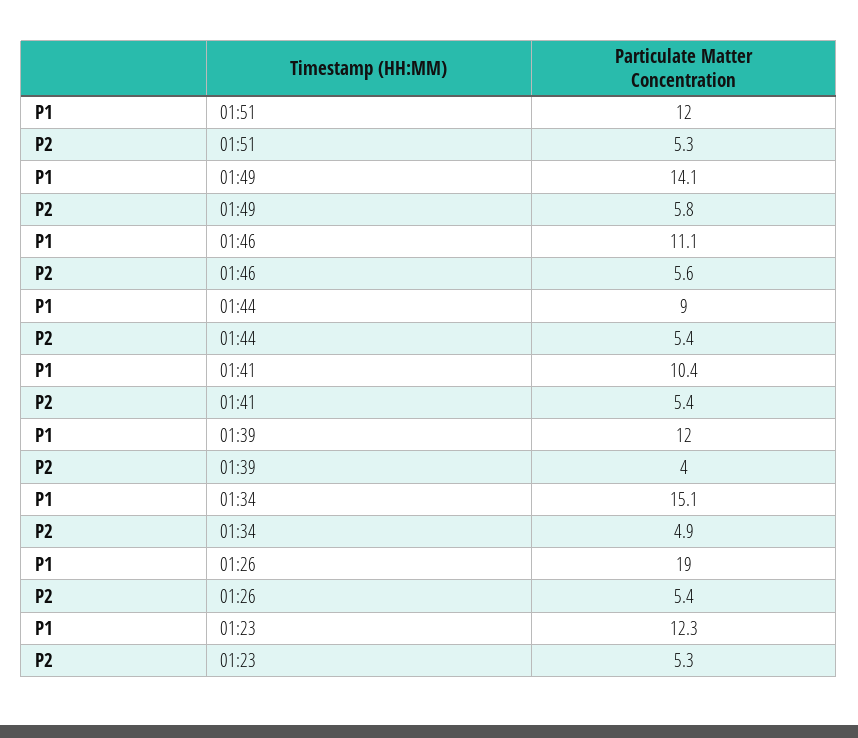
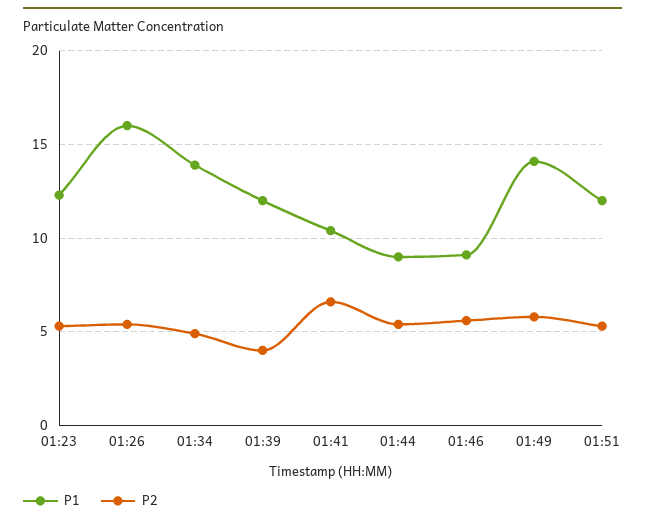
  {
    "P1": {
      "01:51": 12,
      "01:49": 14.1,
-     "01:46": 11.1,
+     "01:46": 9,
      "01:44": 9,
      "01:41": 10.4,
      "01:39": 12,
-     "01:34": 15.1,
+     "01:34": 14,
-     "01:26": 19,
+     "01:26": 16,
      "01:23": 12.3
    },
    "P2": {
      "01:51": 5.3,
      "01:49": 5.8,
      "01:46": 5.6,
      "01:44": 5.4,
-     "01:41": 5.4,
+     "01:41": 6.5,
      "01:39": 4,
      "01:34": 4.9,
      "01:26": 5.4,
      "01:23": 5.3
    }
  }

